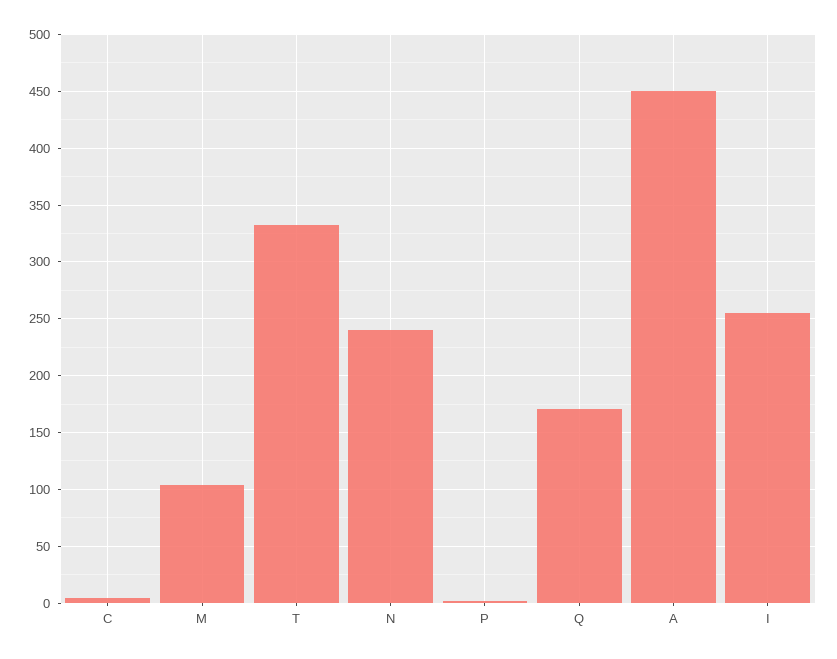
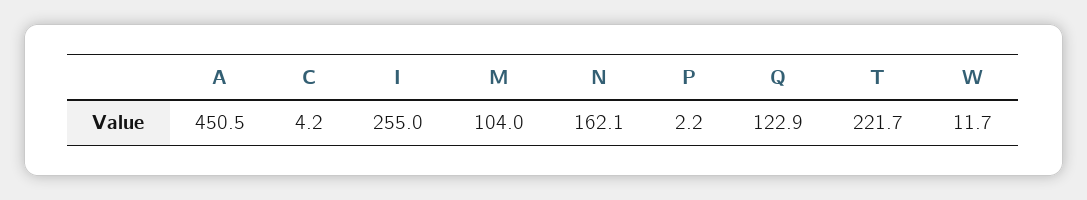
  {
    "C": 4.2,
    "M": 104,
-   "T": 330,
+   "T": 221.7,
-   "N": 240,
+   "N": 162.1,
    "P": 2.2,
-   "Q": 170,
+   "Q": 122.9,
    "A": 450.5,
-   "I": 255
+   "I": 255,
+   "W": 11.7
  }

